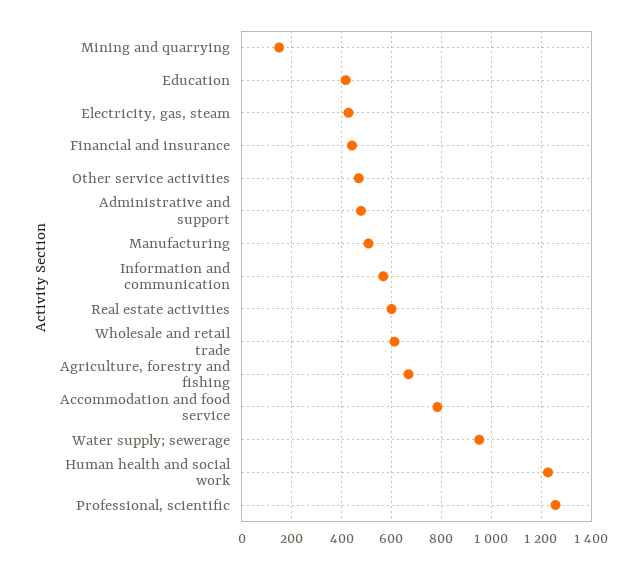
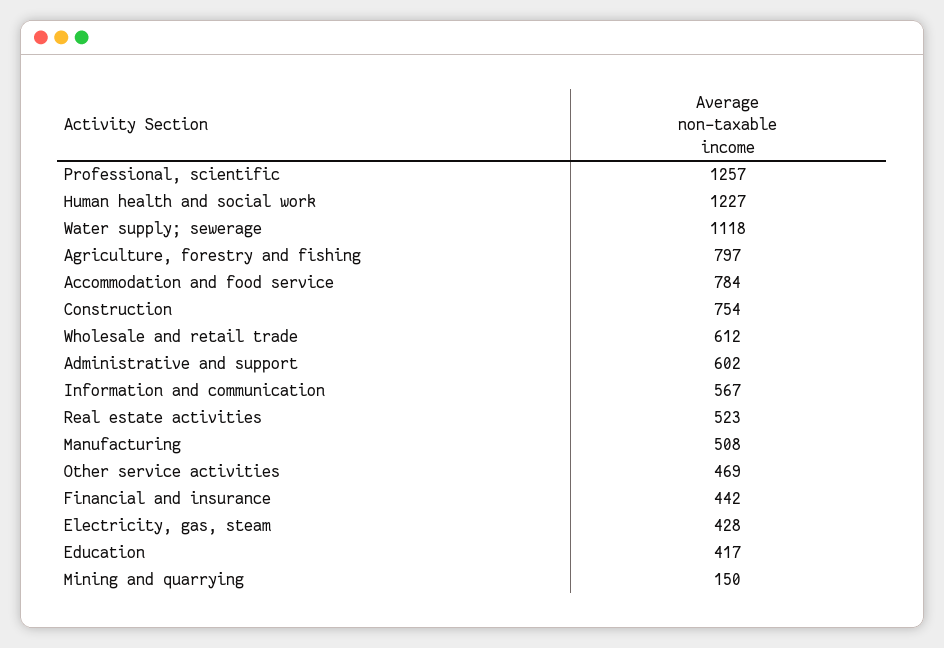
  {
    "Mining and quarrying": 150,
    "Education": 417,
    "Electricity, gas, steam": 428,
    "Financial and insurance": 442,
    "Other service activities": 469,
-   "Administrative and support": 475,
+   "Administrative and support": 602,
    "Manufacturing": 508,
    "Information and communication": 567,
-   "Real estate activities": 600,
+   "Real estate activities": 523,
    "Wholesale and retail trade": 612,
-   "Agriculture, forestry and fishing": 675,
+   "Agriculture, forestry and fishing": 797,
    "Accommodation and food service": 784,
-   "Water supply; sewerage": 950,
+   "Water supply; sewerage": 1118,
    "Human health and social work": 1227,
-   "Professional, scientific": 1257
+   "Professional, scientific": 1257,
+   "Construction": 754
  }

